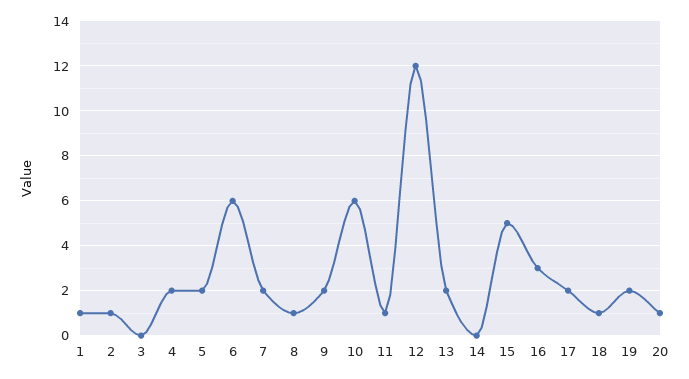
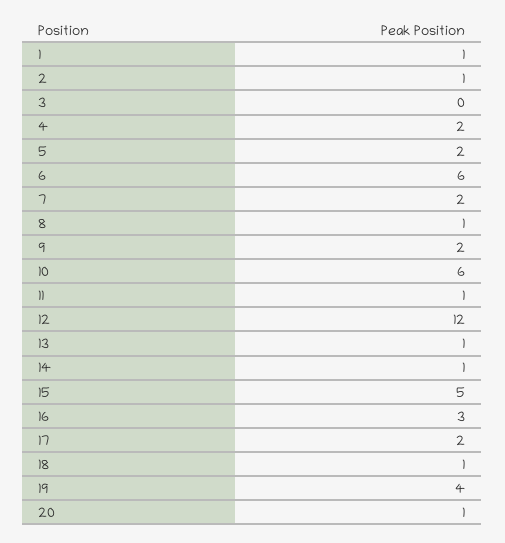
  {
    "1": 1,
    "2": 1,
    "3": 0,
    "4": 2,
    "5": 2,
    "6": 6,
    "7": 2,
    "8": 1,
    "9": 2,
    "10": 6,
    "11": 1,
    "12": 12,
-   "13": 2,
+   "13": 1,
-   "14": 0,
+   "14": 1,
    "15": 5,
    "16": 3,
    "17": 2,
    "18": 1,
-   "19": 2,
+   "19": 4,
    "20": 1
  }

